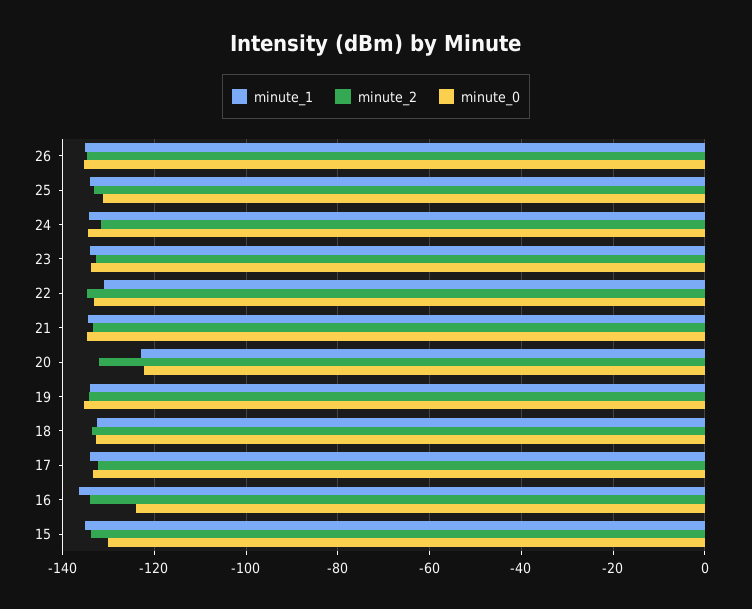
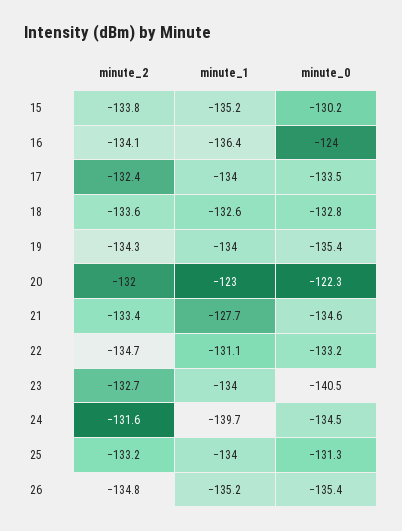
  {
    "minute_1": {
      "26": -135.2,
      "25": -134,
-     "24": -134,
+     "24": -139.7,
      "23": -134,
      "22": -131.1,
-     "21": -134,
+     "21": -127.7,
      "20": -123,
      "19": -134,
      "18": -132.6,
      "17": -134,
      "16": -136.4,
      "15": -135.2
    },
    "minute_2": {
      "26": -134.8,
      "25": -133.2,
      "24": -131.6,
      "23": -132.7,
      "22": -134.7,
      "21": -133.4,
      "20": -132,
      "19": -134.3,
      "18": -133.6,
      "17": -132.4,
      "16": -134.1,
      "15": -133.8
    },
    "minute_0": {
      "26": -135.4,
      "25": -131.3,
      "24": -134.5,
-     "23": -134,
+     "23": -140.5,
      "22": -133.2,
      "21": -134.6,
      "20": -122.3,
      "19": -135.4,
      "18": -132.8,
      "17": -133.5,
      "16": -124,
      "15": -130.2
    }
  }

